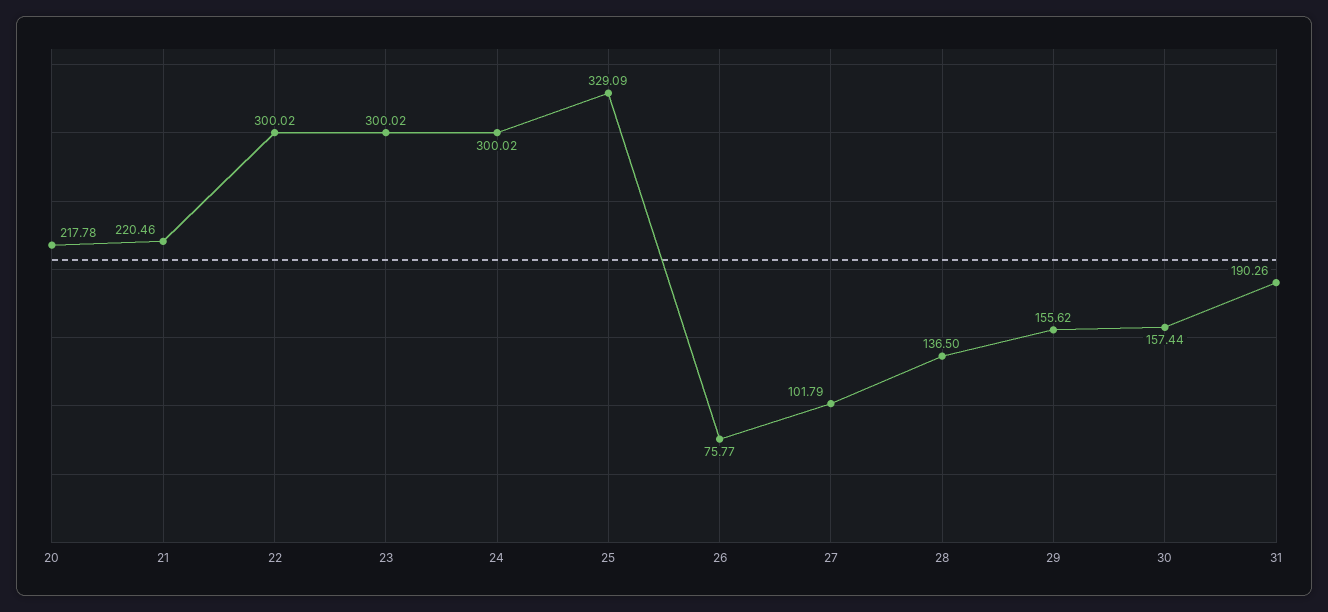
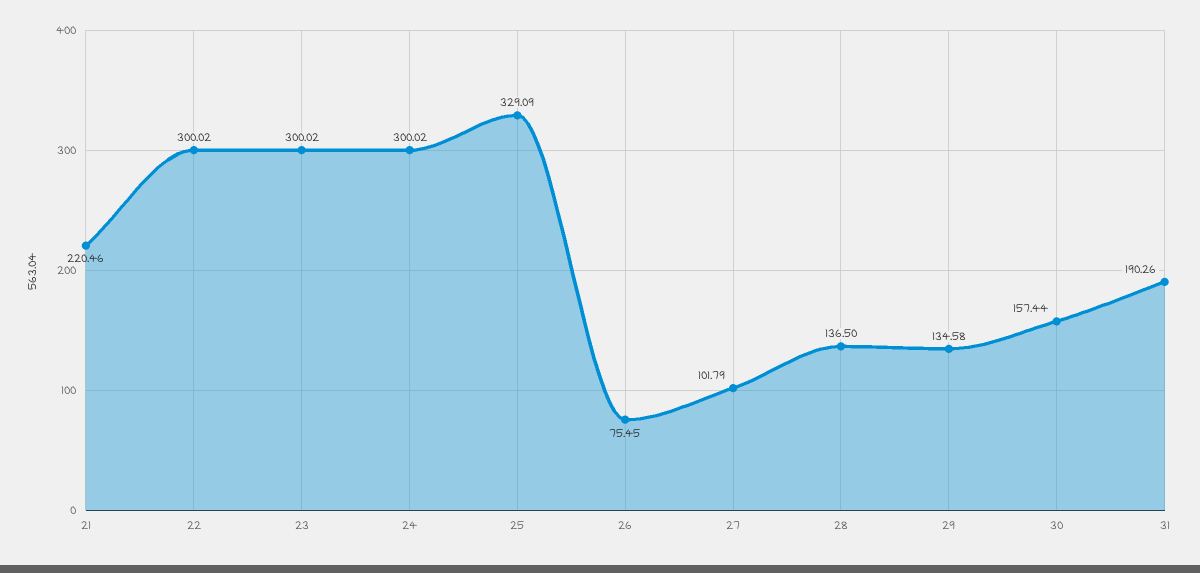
  {
-   "20": 217.78,
    "21": 220.46,
    "22": 300.02,
    "23": 300.02,
    "24": 300.02,
    "25": 329.09,
-   "26": 75.77,
+   "26": 75.45,
    "27": 101.79,
    "28": 136.5,
-   "29": 155.62,
+   "29": 134.58,
    "30": 157.44,
    "31": 190.26
  }

